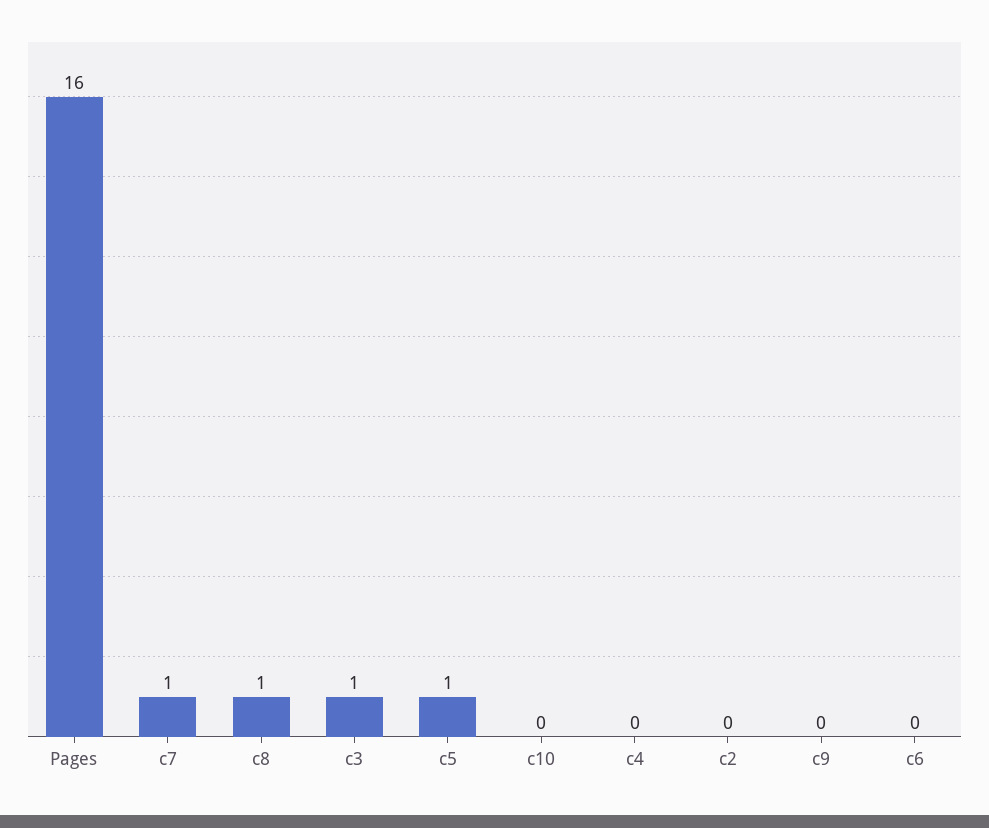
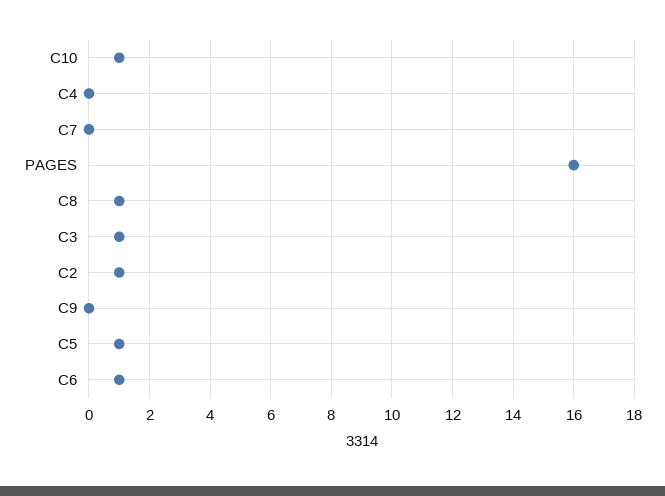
  {
    "Pages": 16,
-   "c7": 1,
+   "c7": 0,
    "c8": 1,
    "c3": 1,
    "c5": 1,
-   "c10": 0,
+   "c10": 1,
    "c4": 0,
-   "c2": 0,
+   "c2": 1,
    "c9": 0,
-   "c6": 0
+   "c6": 1
  }

